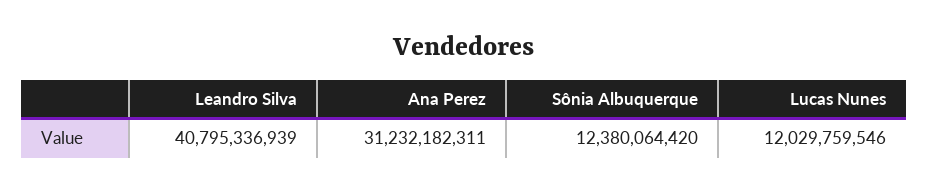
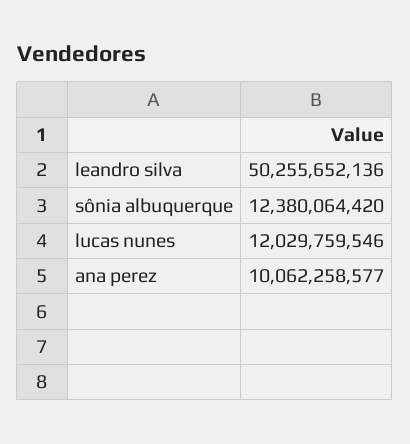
  {
-   "Leandro Silva": 40795336939,
+   "Leandro Silva": 50255652136,
-   "Ana Perez": 31232182311,
+   "Ana Perez": 10062258577,
    "Sônia Albuquerque": 12380064420,
    "Lucas Nunes": 12029759546
  }

